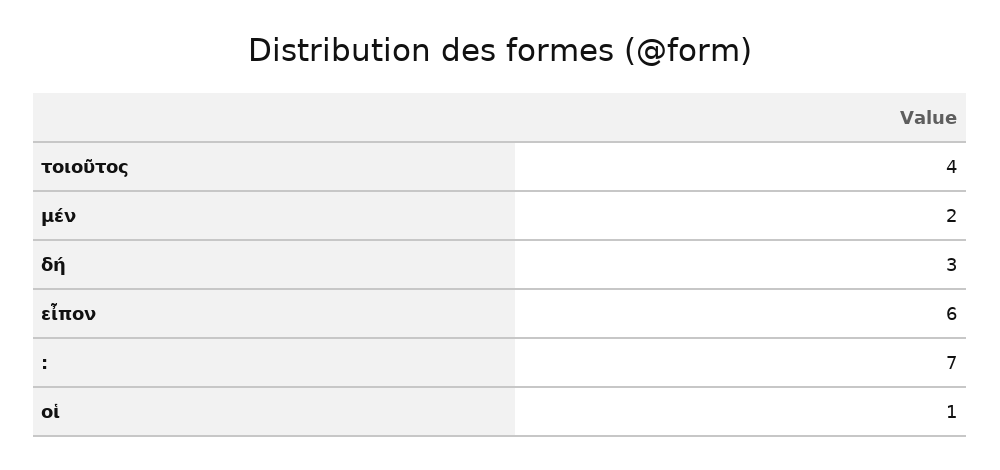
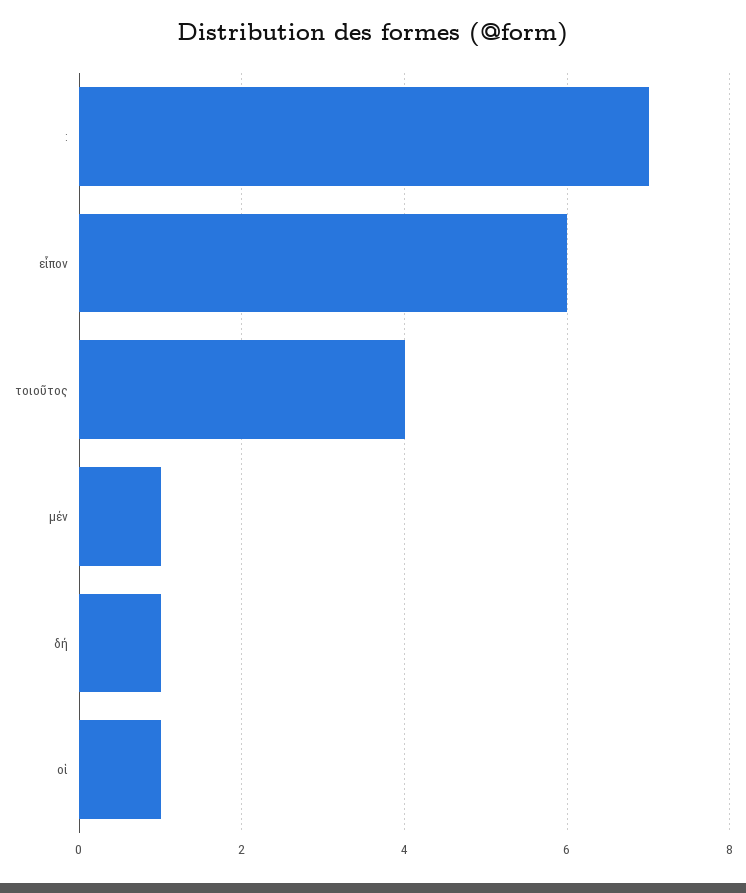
  {
    "τοιοῦτος": 4,
-   "μέν": 2,
+   "μέν": 1,
-   "δή": 3,
+   "δή": 1,
    "εἶπον": 6,
    ":": 7,
    "οἱ": 1
  }

